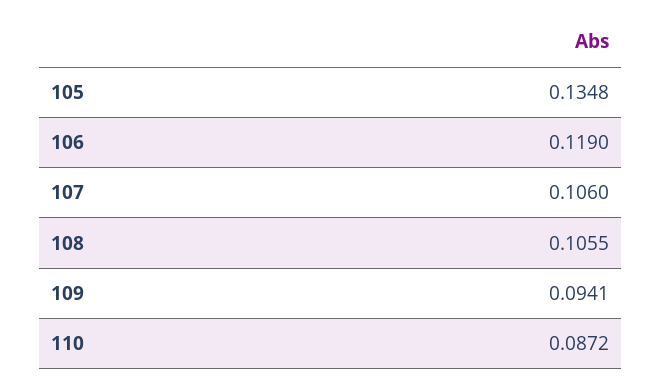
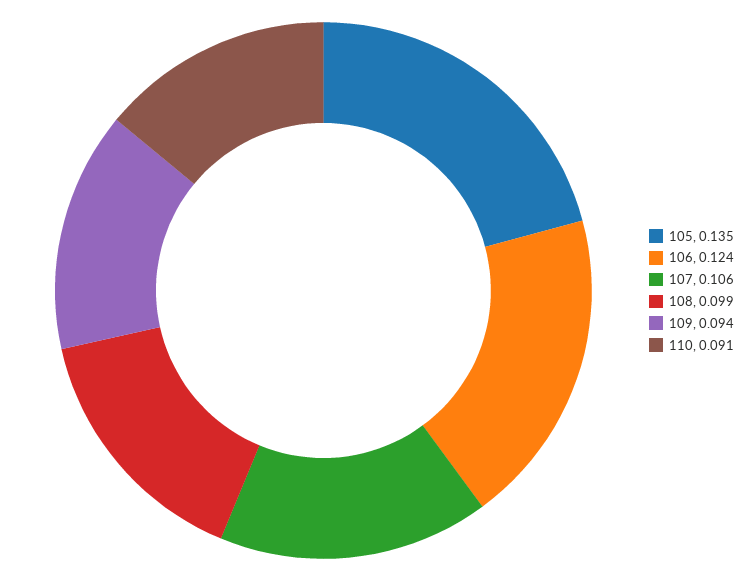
  {
    "105": 0.1348,
-   "106": 0.119,
+   "106": 0.124,
    "107": 0.106,
-   "108": 0.1055,
+   "108": 0.099,
    "109": 0.0941,
-   "110": 0.0872
+   "110": 0.091
  }

